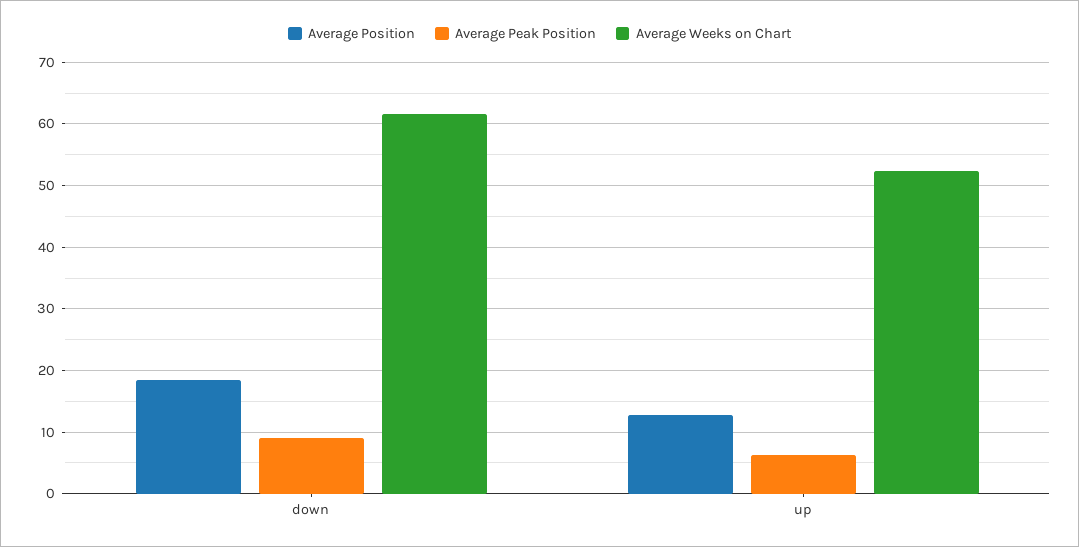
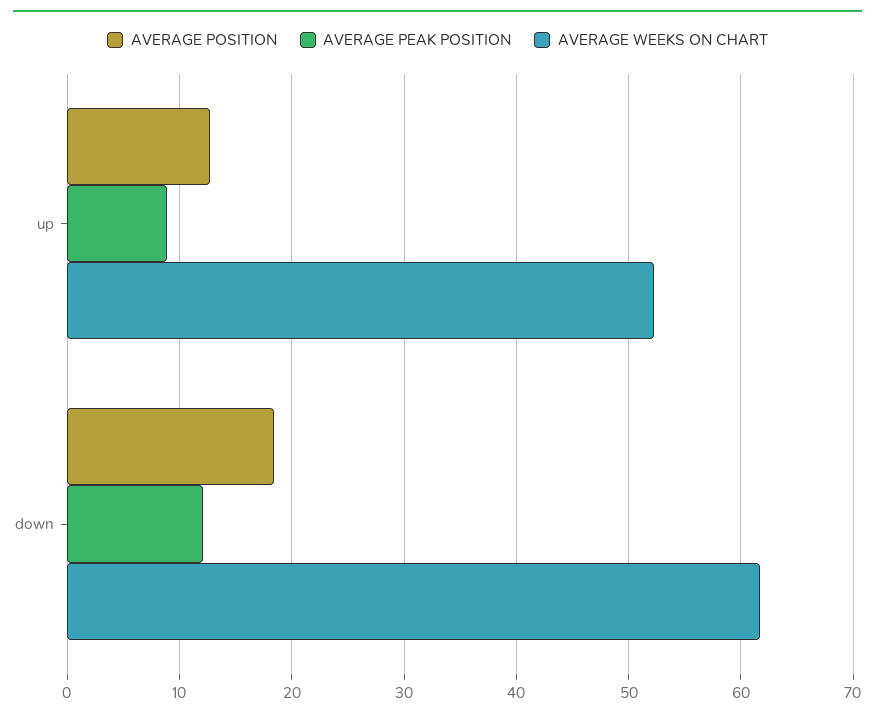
  {
    "Average Position": {
      "down": 18,
      "up": 13
    },
    "Average Peak Position": {
-     "down": 9,
+     "down": 12,
-     "up": 6
+     "up": 9
    },
    "Average Weeks on Chart": {
      "down": 62,
      "up": 52
    }
  }

